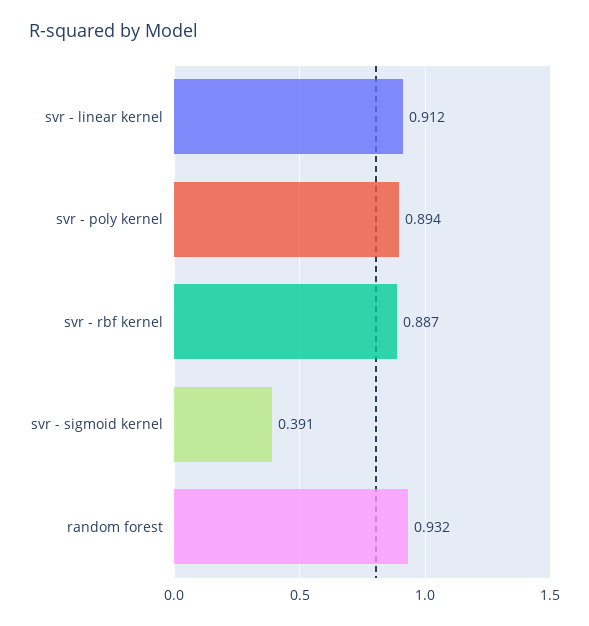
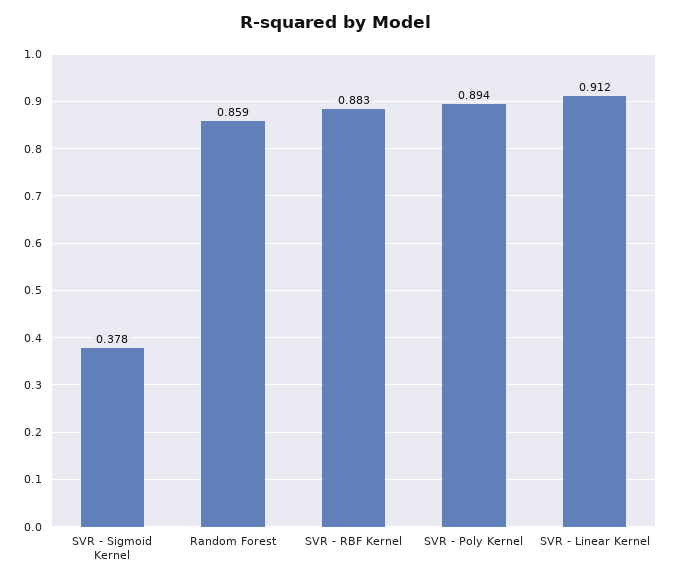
  {
    "svr - linear kernel": 0.912,
    "svr - poly kernel": 0.894,
-   "svr - rbf kernel": 0.887,
+   "svr - rbf kernel": 0.883,
-   "svr - sigmoid kernel": 0.391,
+   "svr - sigmoid kernel": 0.378,
-   "random forest": 0.932
+   "random forest": 0.859
  }

